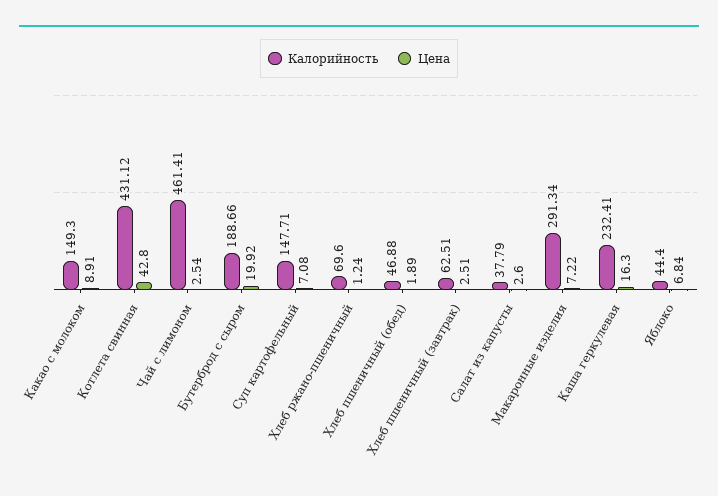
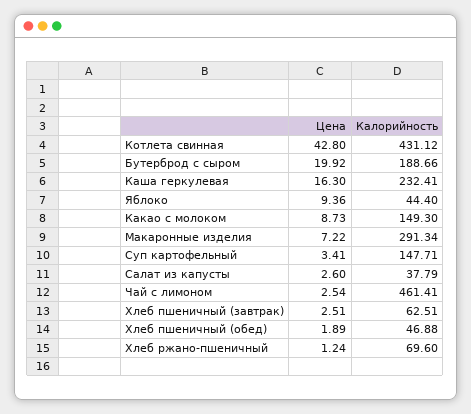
  {
    "Калорийность": {
      "Какао с молоком": 149.3,
      "Котлета свинная": 431.12,
      "Чай с лимоном": 461.41,
      "Бутерброд с сыром": 188.66,
      "Суп картофельный": 147.71,
      "Хлеб ржано-пшеничный": 69.6,
      "Хлеб пшеничный (обед)": 46.88,
      "Хлеб пшеничный (завтрак)": 62.51,
      "Салат из капусты": 37.79,
      "Макаронные изделия": 291.34,
      "Каша геркулевая": 232.41,
      "Яблоко": 44.4
    },
    "Цена": {
-     "Какао с молоком": 8.91,
+     "Какао с молоком": 8.73,
      "Котлета свинная": 42.8,
      "Чай с лимоном": 2.54,
      "Бутерброд с сыром": 19.92,
-     "Суп картофельный": 7.08,
+     "Суп картофельный": 3.41,
      "Хлеб ржано-пшеничный": 1.24,
      "Хлеб пшеничный (обед)": 1.89,
      "Хлеб пшеничный (завтрак)": 2.51,
      "Салат из капусты": 2.6,
      "Макаронные изделия": 7.22,
      "Каша геркулевая": 16.3,
-     "Яблоко": 6.84
+     "Яблоко": 9.36
    }
  }

